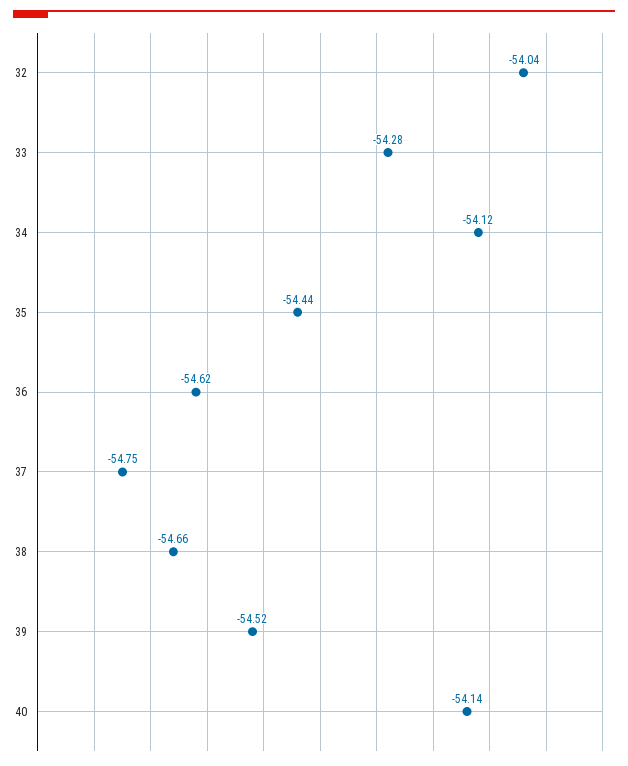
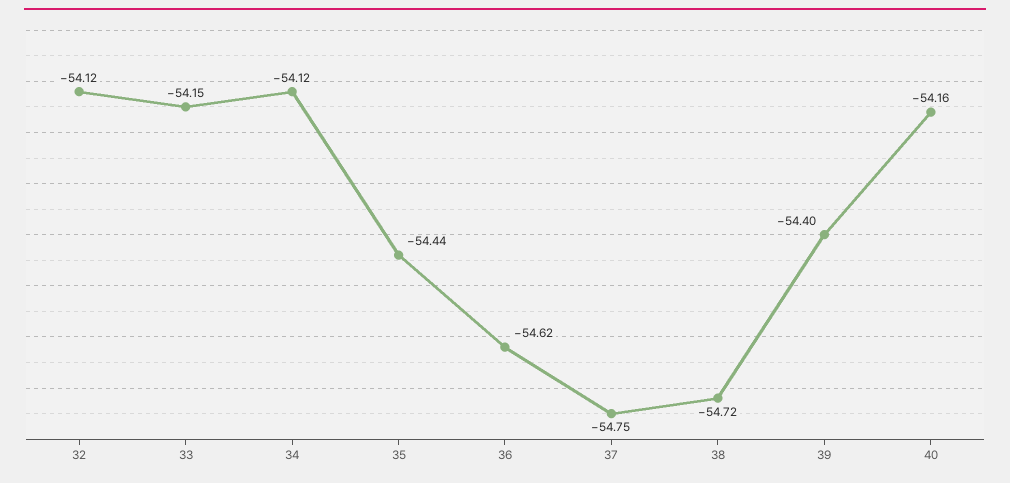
  {
-   "32": -54.04,
+   "32": -54.12,
-   "33": -54.28,
+   "33": -54.15,
    "34": -54.12,
    "35": -54.44,
    "36": -54.62,
    "37": -54.75,
-   "38": -54.66,
+   "38": -54.72,
-   "39": -54.52,
+   "39": -54.4,
-   "40": -54.14
+   "40": -54.16
  }

